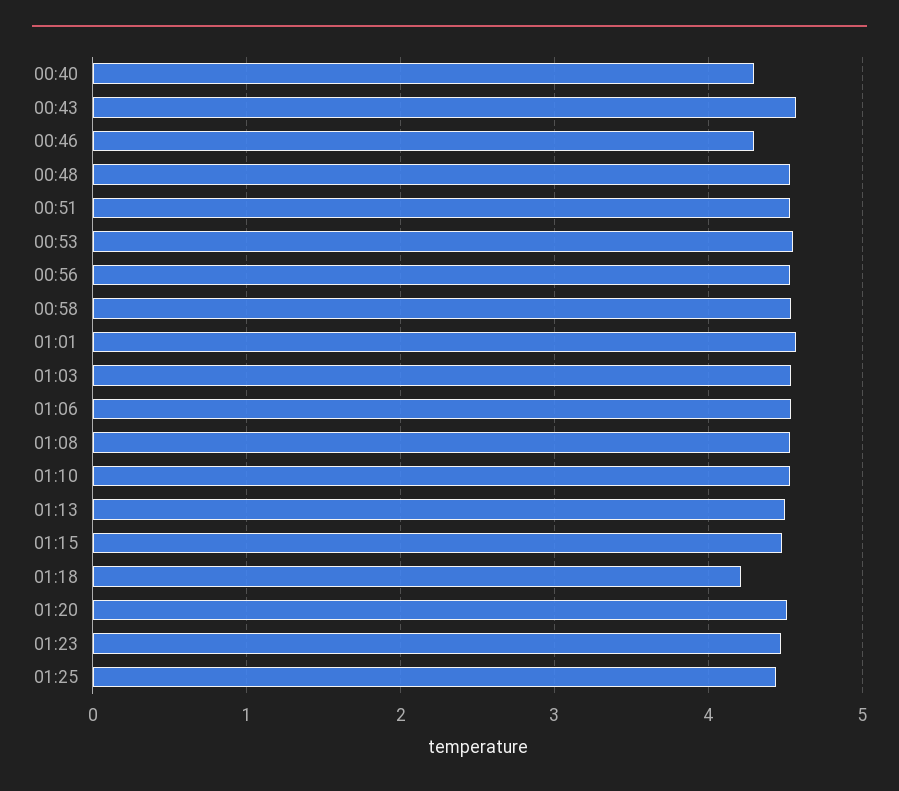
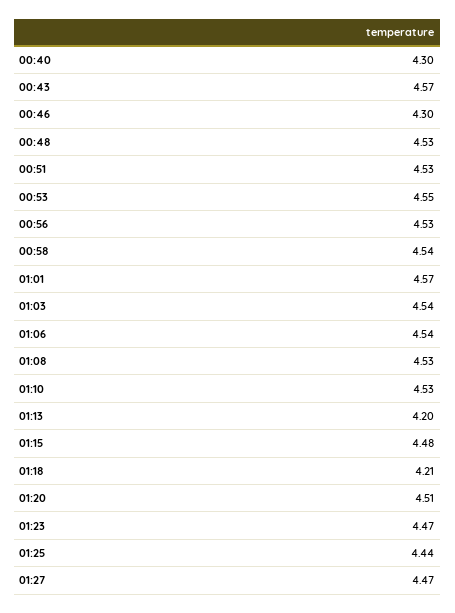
  {
    "00:40": 4.3,
    "00:43": 4.57,
    "00:46": 4.3,
    "00:48": 4.53,
    "00:51": 4.53,
    "00:53": 4.55,
    "00:56": 4.53,
    "00:58": 4.54,
    "01:01": 4.57,
    "01:03": 4.54,
    "01:06": 4.54,
    "01:08": 4.53,
    "01:10": 4.53,
-   "01:13": 4.5,
+   "01:13": 4.2,
    "01:15": 4.48,
    "01:18": 4.21,
    "01:20": 4.51,
    "01:23": 4.47,
-   "01:25": 4.44
+   "01:25": 4.44,
+   "01:27": 4.47
  }

